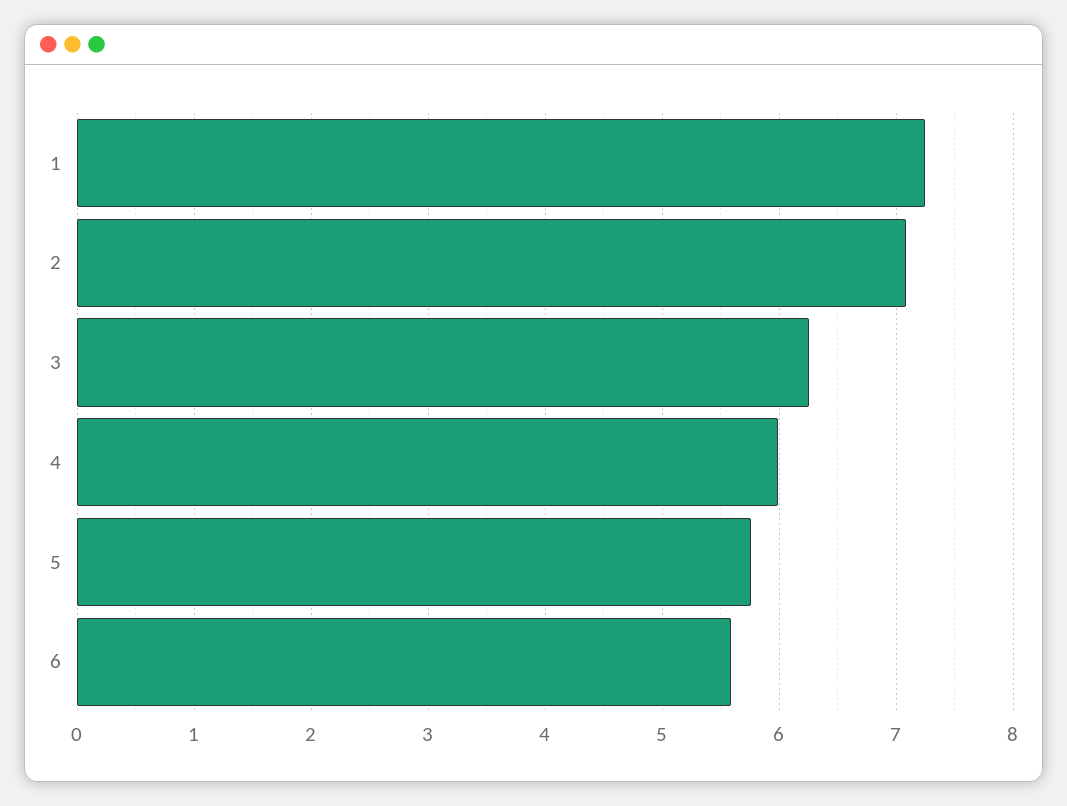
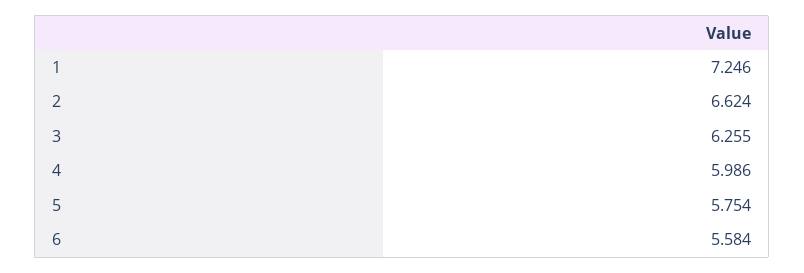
  {
    "1": 7.246,
-   "2": 7.1,
+   "2": 6.624,
    "3": 6.255,
    "4": 5.986,
    "5": 5.754,
    "6": 5.584
  }

